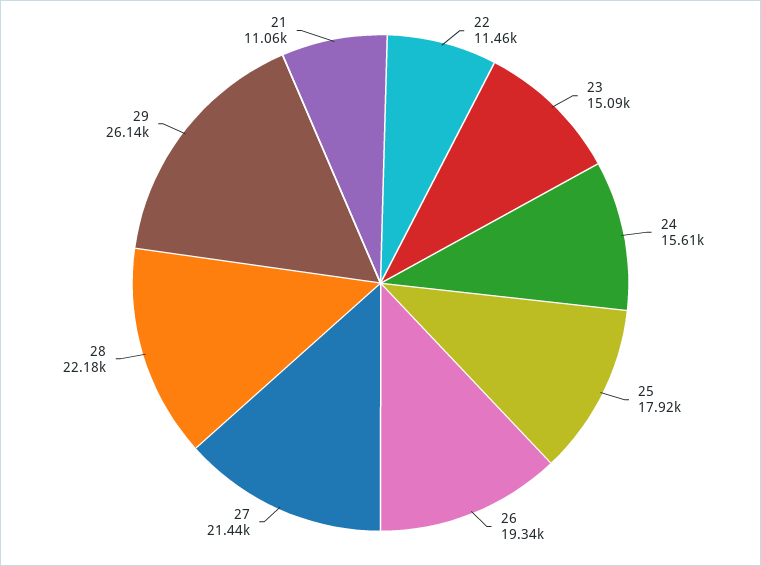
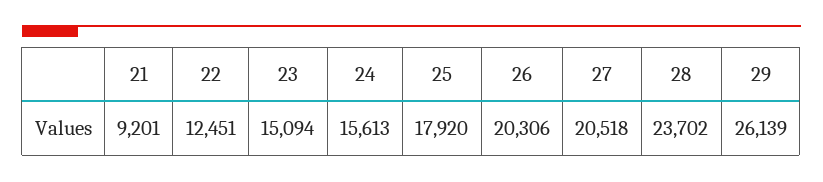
  {
-   "22": 11460,
+   "22": 12451,
    "23": 15094,
    "24": 15613,
    "25": 17920,
-   "26": 19340,
+   "26": 20306,
-   "27": 21440,
+   "27": 20518,
-   "28": 22180,
+   "28": 23702,
    "29": 26139,
-   "21": 11060
+   "21": 9201
  }

